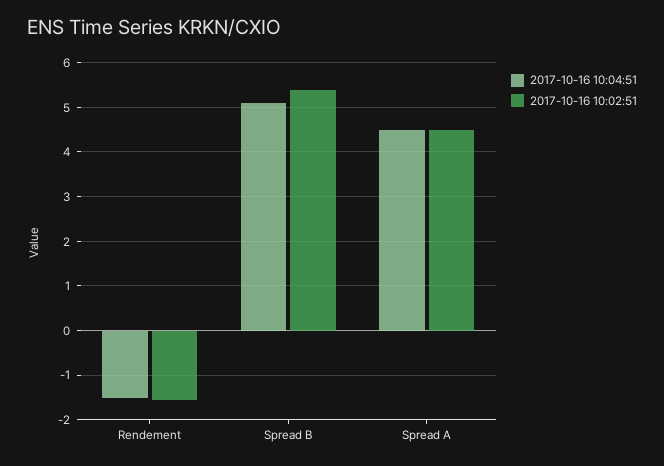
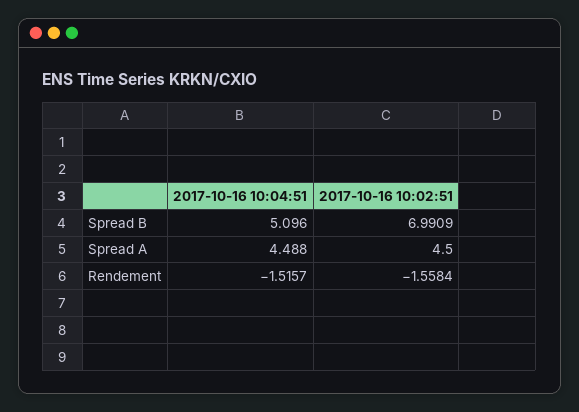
  {
    "2017-10-16 10:04:51": {
      "Rendement": -1.5157,
      "Spread B": 5.096,
      "Spread A": 4.488
    },
    "2017-10-16 10:02:51": {
      "Rendement": -1.5584,
-     "Spread B": 5.4,
+     "Spread B": 6.9909,
      "Spread A": 4.5
    }
  }

